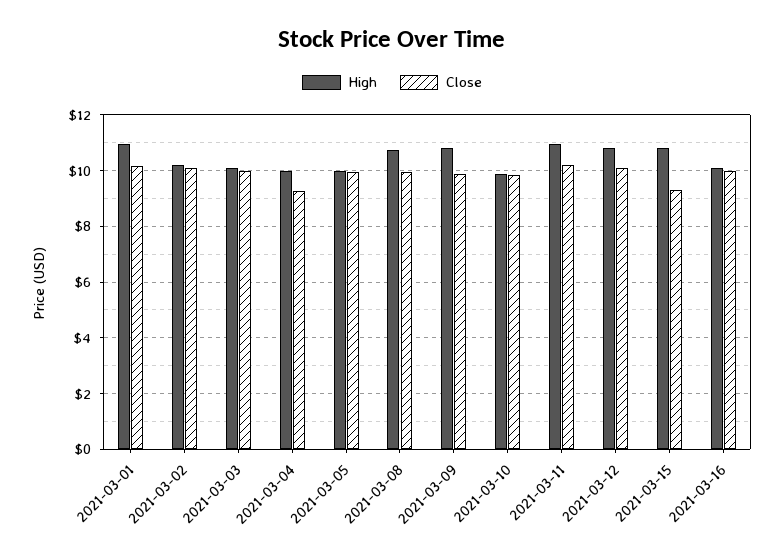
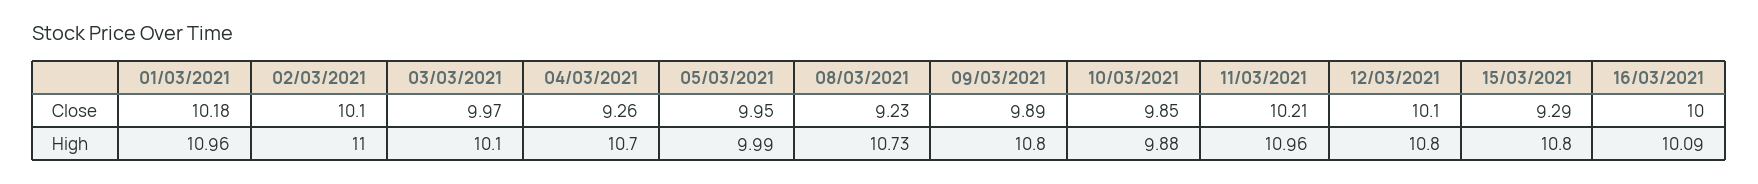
  {
    "High": {
      "2021-03-01": 10.96,
-     "2021-03-02": 10.25,
+     "2021-03-02": 11,
      "2021-03-03": 10.1,
-     "2021-03-04": 10,
+     "2021-03-04": 10.7,
      "2021-03-05": 9.99,
      "2021-03-08": 10.73,
      "2021-03-09": 10.8,
      "2021-03-10": 9.88,
      "2021-03-11": 10.96,
      "2021-03-12": 10.8,
      "2021-03-15": 10.8,
      "2021-03-16": 10.09
    },
    "Close": {
      "2021-03-01": 10.18,
      "2021-03-02": 10.1,
      "2021-03-03": 9.97,
      "2021-03-04": 9.26,
      "2021-03-05": 9.95,
-     "2021-03-08": 10,
+     "2021-03-08": 9.23,
      "2021-03-09": 9.89,
      "2021-03-10": 9.85,
      "2021-03-11": 10.21,
      "2021-03-12": 10.1,
      "2021-03-15": 9.29,
      "2021-03-16": 10
    }
  }

